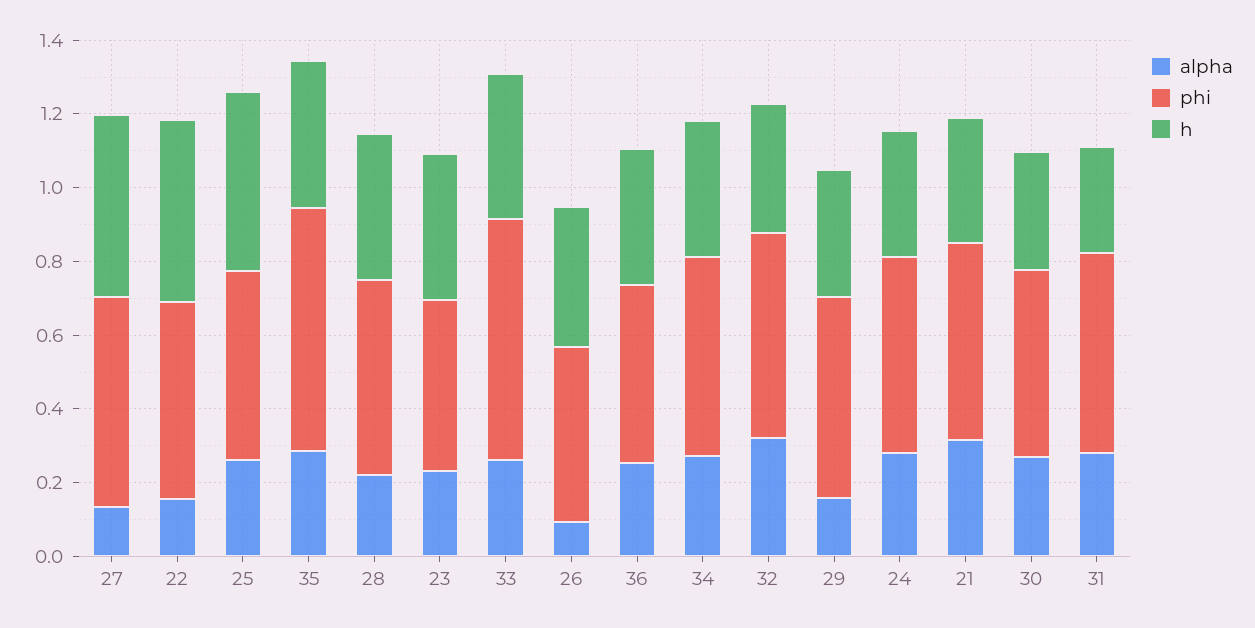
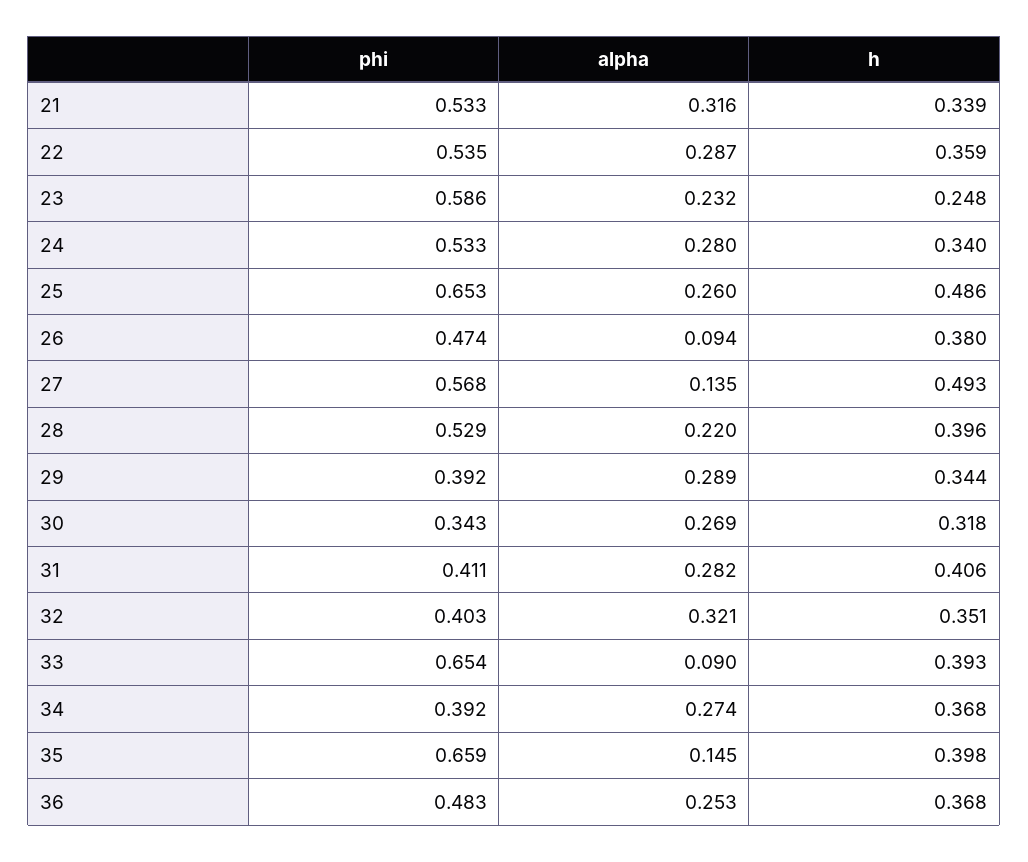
  {
    "alpha": {
      "27": 0.135,
-     "22": 0.15,
+     "22": 0.287,
      "25": 0.26,
-     "35": 0.3,
+     "35": 0.145,
      "28": 0.22,
      "23": 0.232,
-     "33": 0.25,
+     "33": 0.09,
      "26": 0.094,
      "36": 0.253,
      "34": 0.274,
      "32": 0.321,
-     "29": 0.15,
+     "29": 0.289,
      "24": 0.28,
      "21": 0.316,
      "30": 0.269,
      "31": 0.282
    },
    "phi": {
      "27": 0.568,
      "22": 0.535,
-     "25": 0.5,
+     "25": 0.653,
      "35": 0.659,
      "28": 0.529,
-     "23": 0.45,
+     "23": 0.586,
      "33": 0.654,
      "26": 0.474,
      "36": 0.483,
-     "34": 0.55,
+     "34": 0.392,
-     "32": 0.55,
+     "32": 0.403,
-     "29": 0.55,
+     "29": 0.392,
      "24": 0.533,
      "21": 0.533,
-     "30": 0.5,
+     "30": 0.343,
-     "31": 0.55
+     "31": 0.411
    },
    "h": {
      "27": 0.493,
-     "22": 0.5,
+     "22": 0.359,
      "25": 0.486,
      "35": 0.398,
      "28": 0.396,
-     "23": 0.4,
+     "23": 0.248,
      "33": 0.393,
      "26": 0.38,
      "36": 0.368,
      "34": 0.368,
      "32": 0.351,
      "29": 0.344,
      "24": 0.34,
      "21": 0.339,
      "30": 0.318,
-     "31": 0.3
+     "31": 0.406
    }
  }

